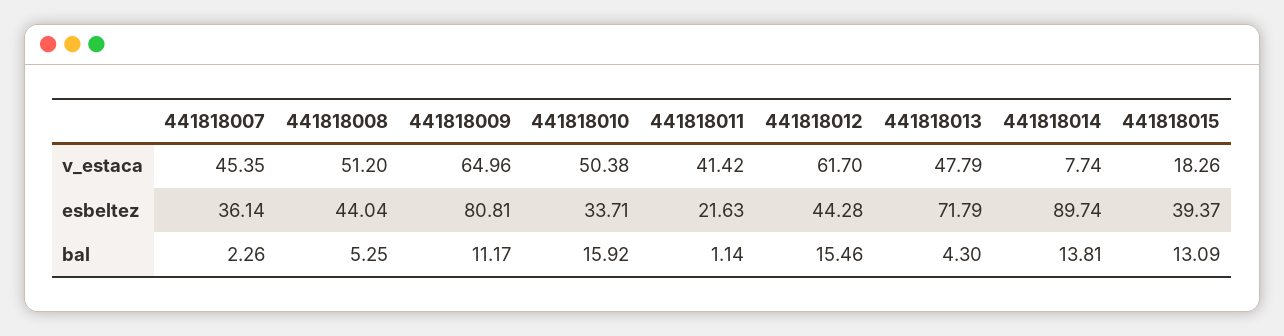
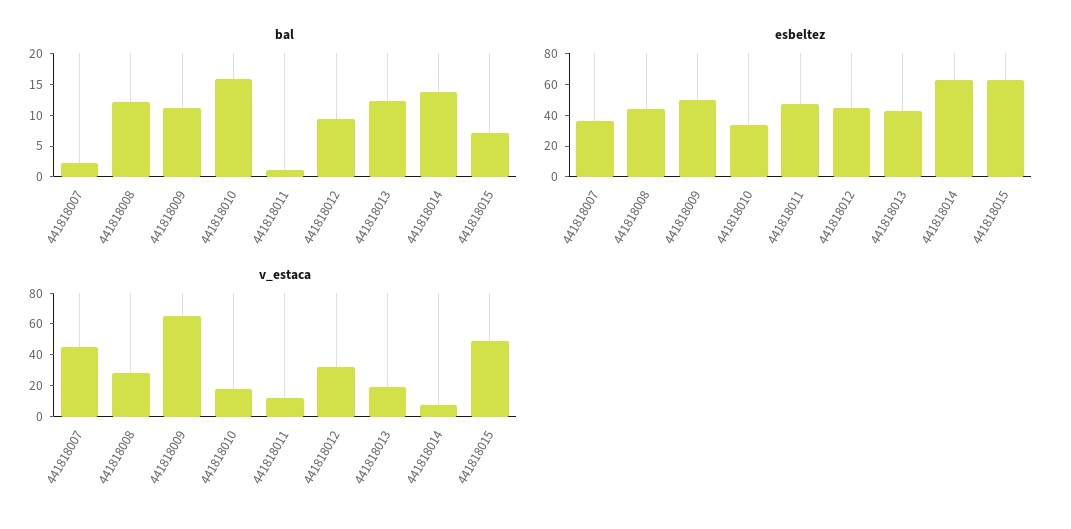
  {
    "v_estaca": {
      "441818007": 45.35,
-     "441818008": 51.2,
+     "441818008": 30,
      "441818009": 64.96,
-     "441818010": 50.38,
+     "441818010": 20,
-     "441818011": 41.42,
+     "441818011": 10,
-     "441818012": 61.7,
+     "441818012": 30,
-     "441818013": 47.79,
+     "441818013": 20,
      "441818014": 7.74,
-     "441818015": 18.26
+     "441818015": 50
    },
    "esbeltez": {
      "441818007": 36.14,
      "441818008": 44.04,
-     "441818009": 80.81,
+     "441818009": 50,
      "441818010": 33.71,
-     "441818011": 21.63,
+     "441818011": 50,
      "441818012": 44.28,
-     "441818013": 71.79,
+     "441818013": 40,
-     "441818014": 89.74,
+     "441818014": 60,
-     "441818015": 39.37
+     "441818015": 60
    },
    "bal": {
      "441818007": 2.26,
-     "441818008": 5.25,
+     "441818008": 12.5,
      "441818009": 11.17,
      "441818010": 15.92,
      "441818011": 1.14,
-     "441818012": 15.46,
+     "441818012": 10,
-     "441818013": 4.3,
+     "441818013": 12.5,
      "441818014": 13.81,
-     "441818015": 13.09
+     "441818015": 7.5
    }
  }

